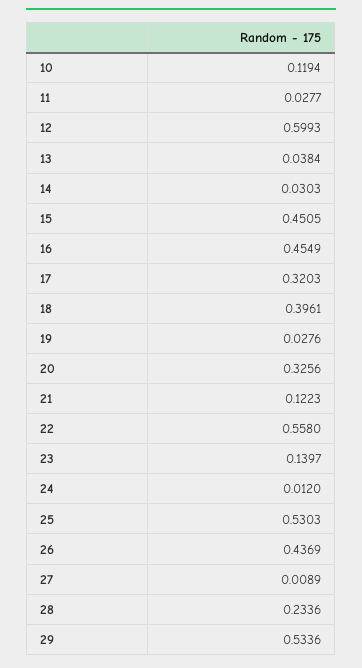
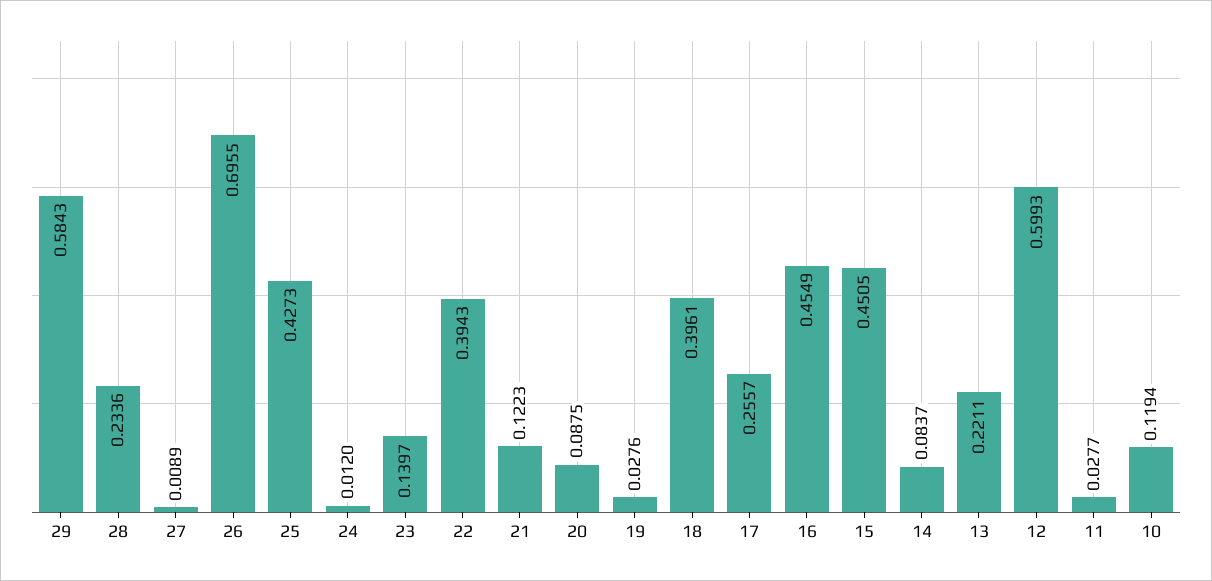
  {
    "10": 0.1194,
    "11": 0.0277,
    "12": 0.5993,
-   "13": 0.0384,
+   "13": 0.2211,
-   "14": 0.0303,
+   "14": 0.0837,
    "15": 0.4505,
    "16": 0.4549,
-   "17": 0.3203,
+   "17": 0.2557,
    "18": 0.3961,
    "19": 0.0276,
-   "20": 0.3256,
+   "20": 0.0875,
    "21": 0.1223,
-   "22": 0.558,
+   "22": 0.3943,
    "23": 0.1397,
    "24": 0.012,
-   "25": 0.5303,
+   "25": 0.4273,
-   "26": 0.4369,
+   "26": 0.6955,
    "27": 0.0089,
    "28": 0.2336,
-   "29": 0.5336
+   "29": 0.5843
  }

